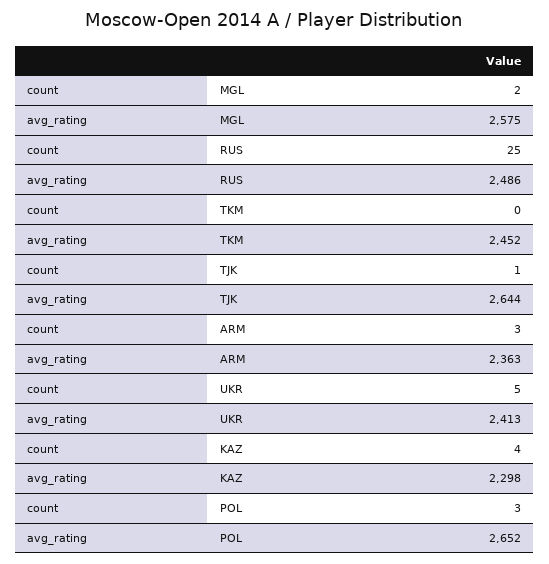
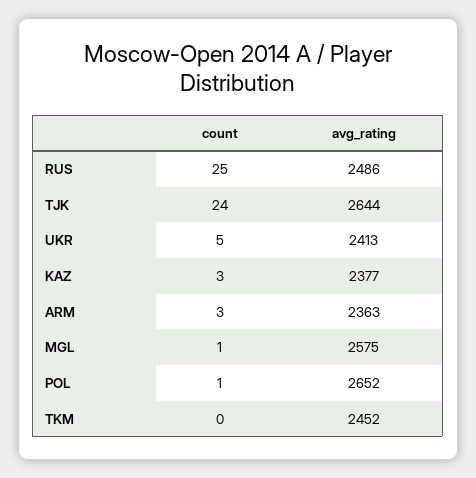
  {
    "count": {
-     "MGL": 2,
+     "MGL": 1,
      "RUS": 25,
      "TKM": 0,
-     "TJK": 1,
+     "TJK": 24,
      "ARM": 3,
      "UKR": 5,
-     "KAZ": 4,
+     "KAZ": 3,
-     "POL": 3
+     "POL": 1
    },
    "avg_rating": {
      "MGL": 2575,
      "RUS": 2486,
      "TKM": 2452,
      "TJK": 2644,
      "ARM": 2363,
      "UKR": 2413,
-     "KAZ": 2298,
+     "KAZ": 2377,
      "POL": 2652
    }
  }

